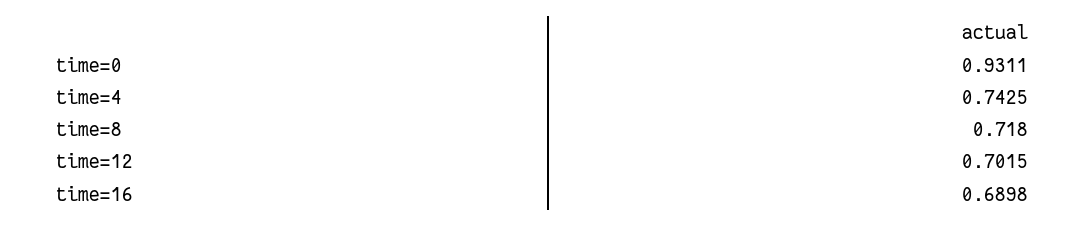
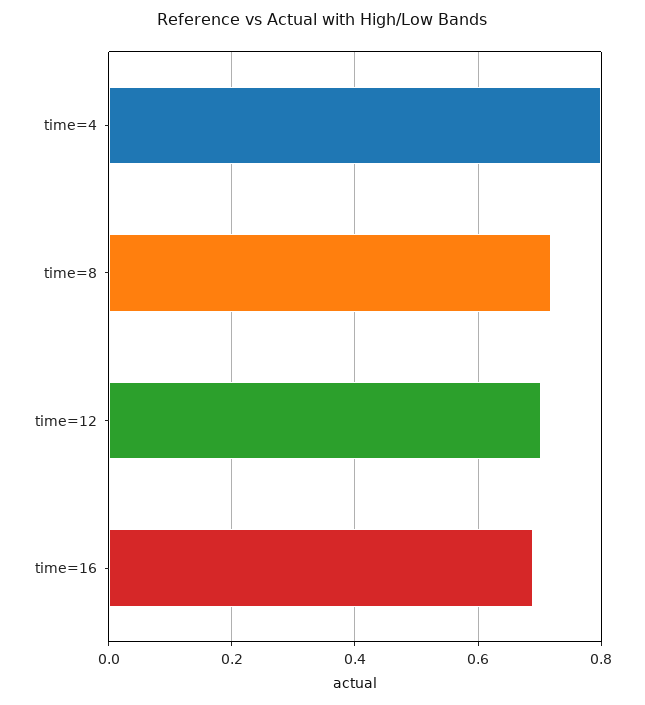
  {
-   "time=0": 0.9311,
-   "time=4": 0.7425,
+   "time=4": 0.8,
    "time=8": 0.718,
    "time=12": 0.7015,
    "time=16": 0.6898
  }

